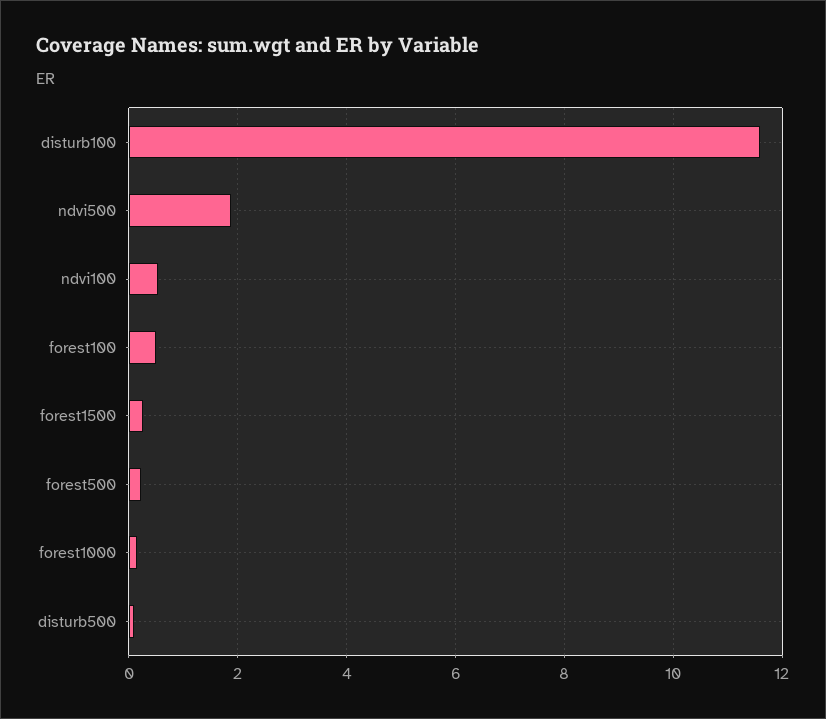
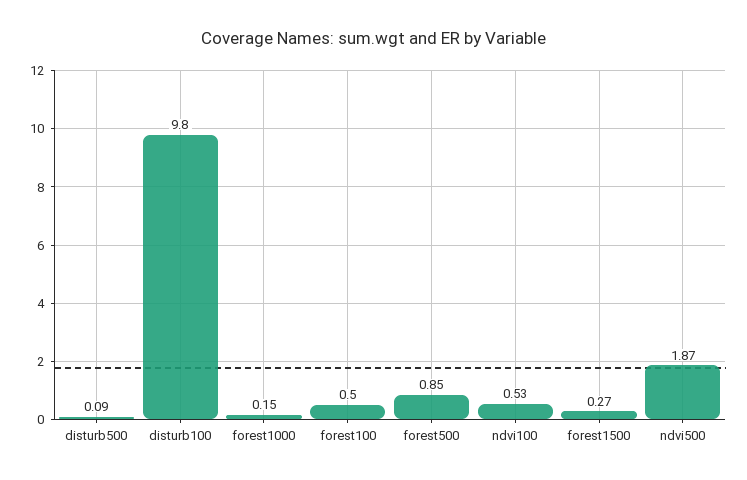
  {
-   "disturb100": 11.6,
+   "disturb100": 9.8,
    "ndvi500": 1.87,
    "ndvi100": 0.53,
    "forest100": 0.5,
    "forest1500": 0.27,
-   "forest500": 0.2,
+   "forest500": 0.85,
    "forest1000": 0.15,
    "disturb500": 0.09
  }

